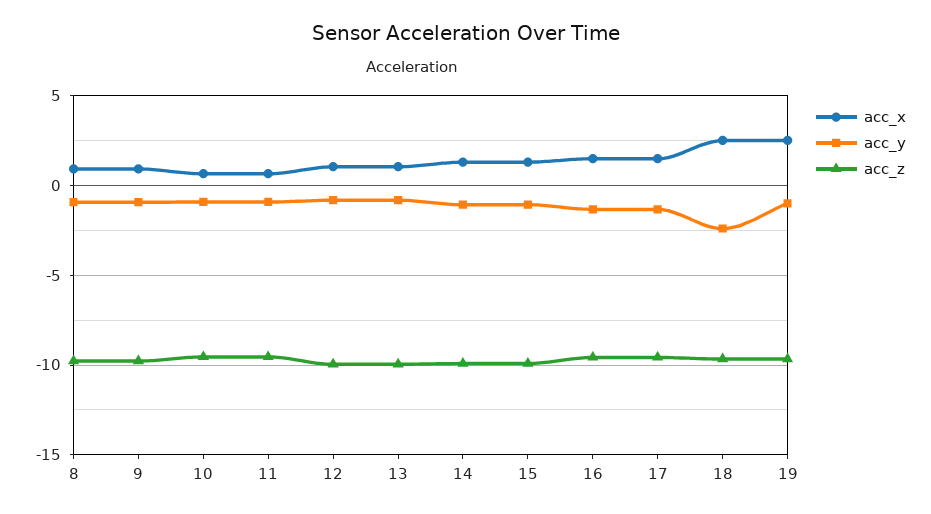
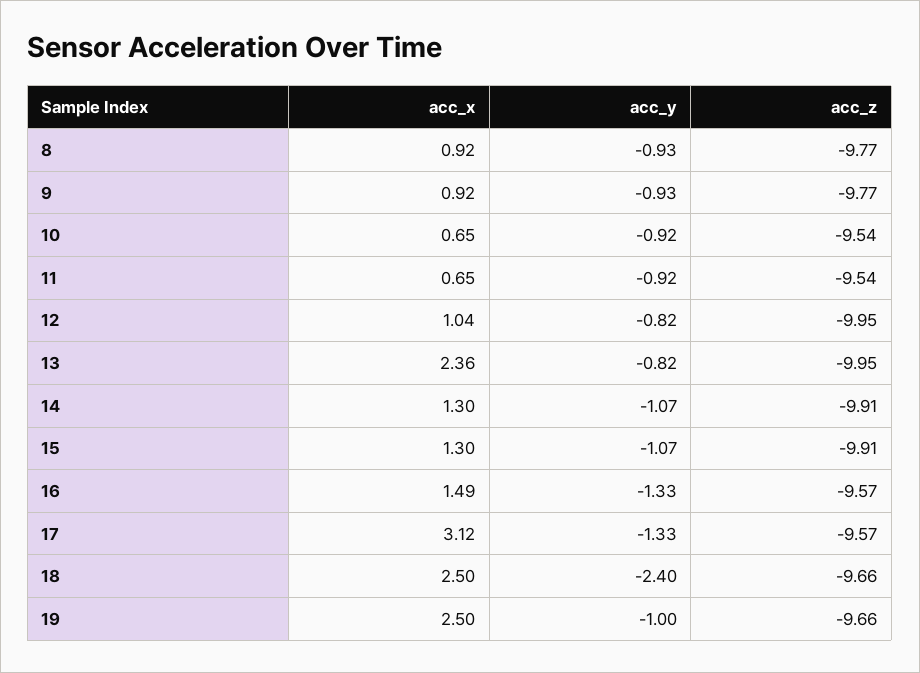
  {
    "acc_x": {
      "8": 0.92,
      "9": 0.92,
      "10": 0.65,
      "11": 0.65,
      "12": 1.04,
-     "13": 1,
+     "13": 2.36,
      "14": 1.3,
      "15": 1.3,
      "16": 1.49,
-     "17": 1.5,
+     "17": 3.12,
      "18": 2.5,
      "19": 2.5
    },
    "acc_y": {
      "8": -0.93,
      "9": -0.93,
      "10": -0.92,
      "11": -0.92,
      "12": -0.82,
      "13": -0.82,
      "14": -1.07,
      "15": -1.07,
      "16": -1.33,
      "17": -1.33,
      "18": -2.4,
      "19": -1
    },
    "acc_z": {
      "8": -9.77,
      "9": -9.77,
      "10": -9.54,
      "11": -9.54,
      "12": -9.95,
      "13": -9.95,
      "14": -9.91,
      "15": -9.91,
      "16": -9.57,
      "17": -9.57,
      "18": -9.66,
      "19": -9.66
    }
  }

